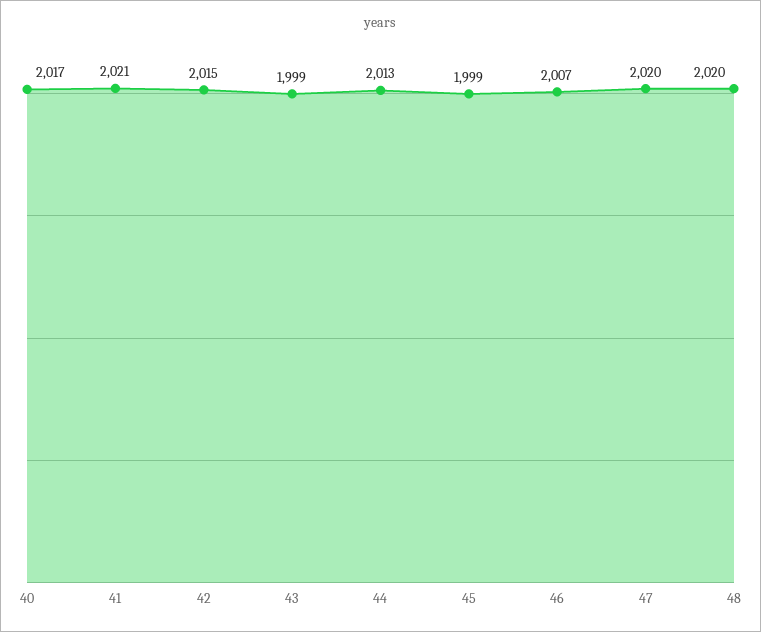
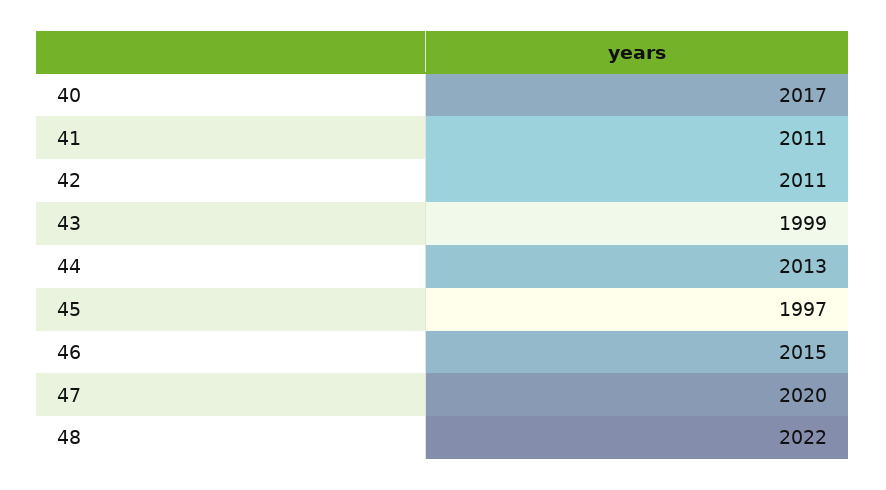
  {
    "40": 2017,
-   "41": 2021,
+   "41": 2011,
-   "42": 2015,
+   "42": 2011,
    "43": 1999,
    "44": 2013,
-   "45": 1999,
+   "45": 1997,
-   "46": 2007,
+   "46": 2015,
    "47": 2020,
-   "48": 2020
+   "48": 2022
  }

